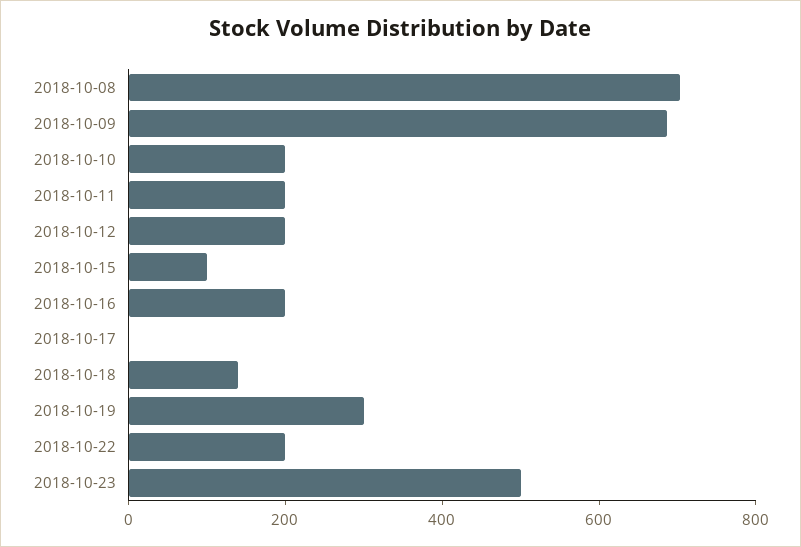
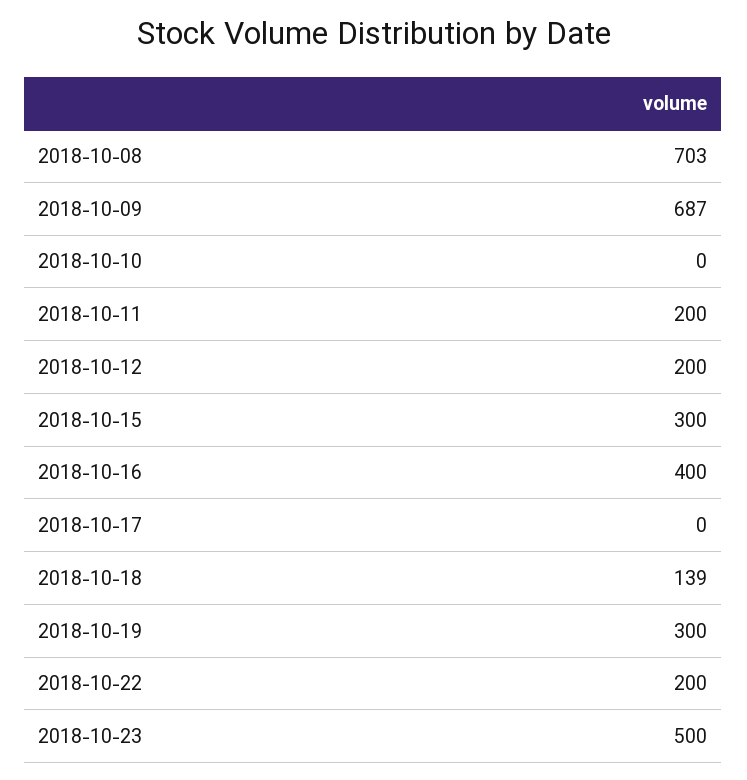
  {
    "2018-10-08": 703,
    "2018-10-09": 687,
-   "2018-10-10": 200,
+   "2018-10-10": 0,
    "2018-10-11": 200,
    "2018-10-12": 200,
-   "2018-10-15": 100,
+   "2018-10-15": 300,
-   "2018-10-16": 200,
+   "2018-10-16": 400,
    "2018-10-17": 0,
    "2018-10-18": 139,
    "2018-10-19": 300,
    "2018-10-22": 200,
    "2018-10-23": 500
  }

